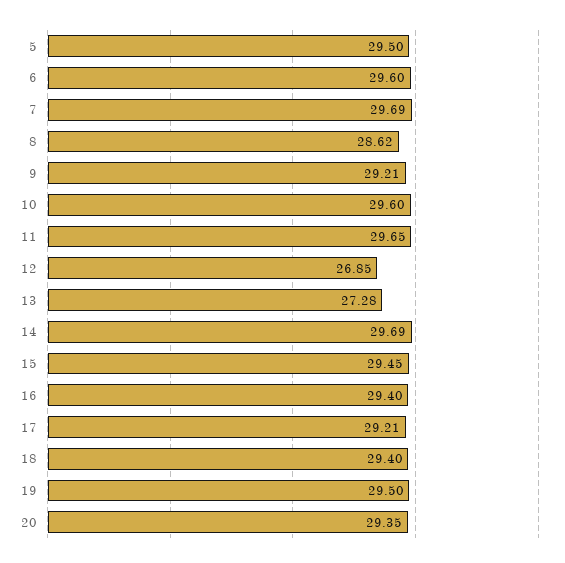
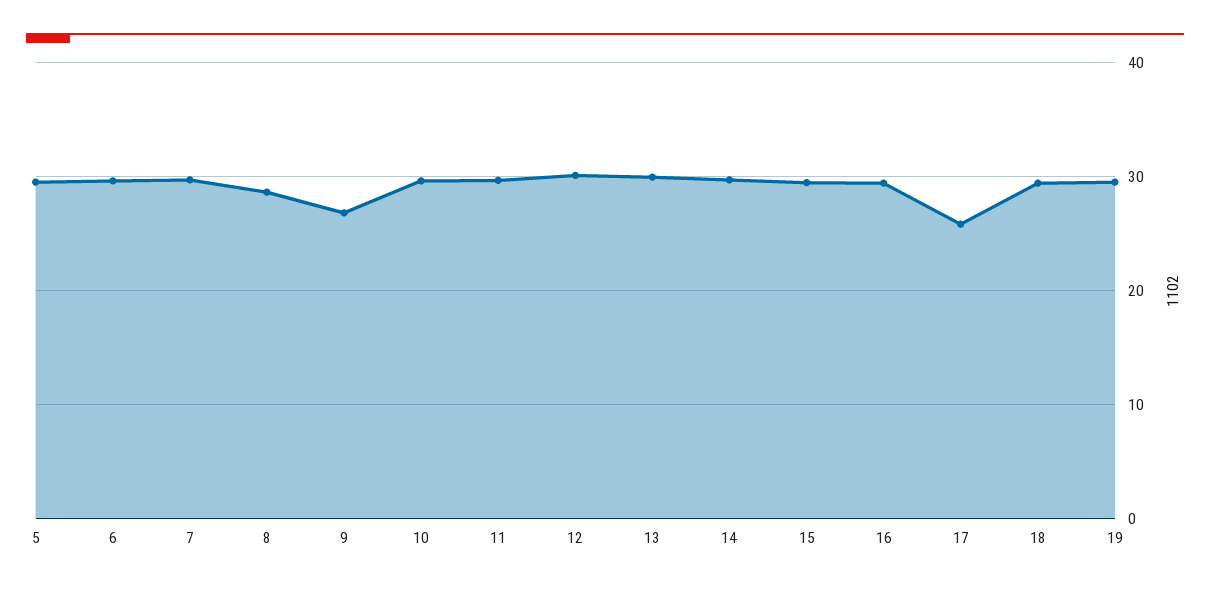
  {
    "5": 29.5,
    "6": 29.6,
    "7": 29.69,
    "8": 28.62,
-   "9": 29.21,
+   "9": 27,
    "10": 29.6,
    "11": 29.65,
-   "12": 26.85,
+   "12": 30,
-   "13": 27.28,
+   "13": 30,
    "14": 29.69,
    "15": 29.45,
    "16": 29.4,
-   "17": 29.21,
+   "17": 26,
    "18": 29.4,
-   "19": 29.5,
+   "19": 29.5
-   "20": 29.35
  }

